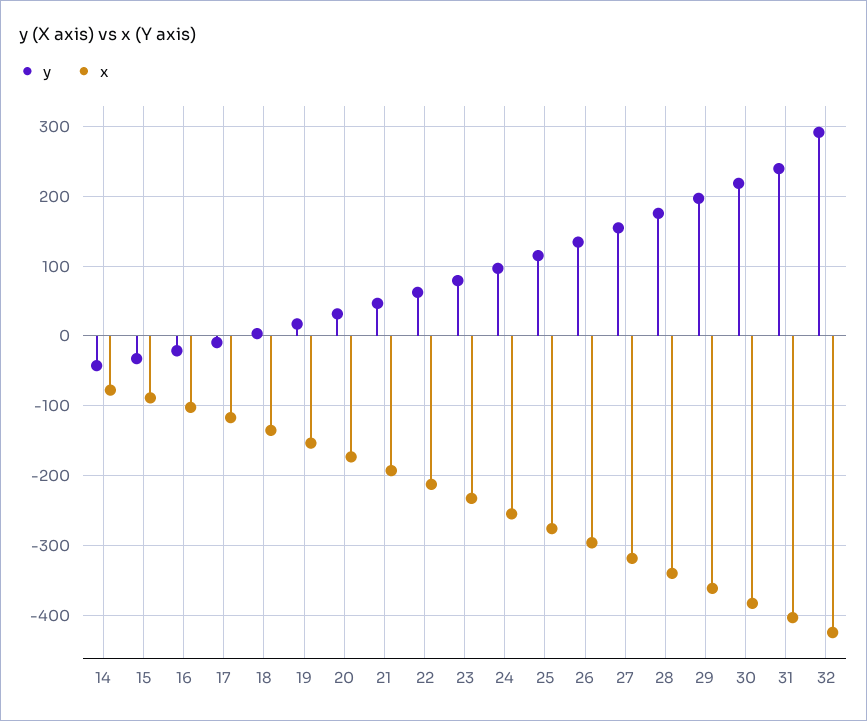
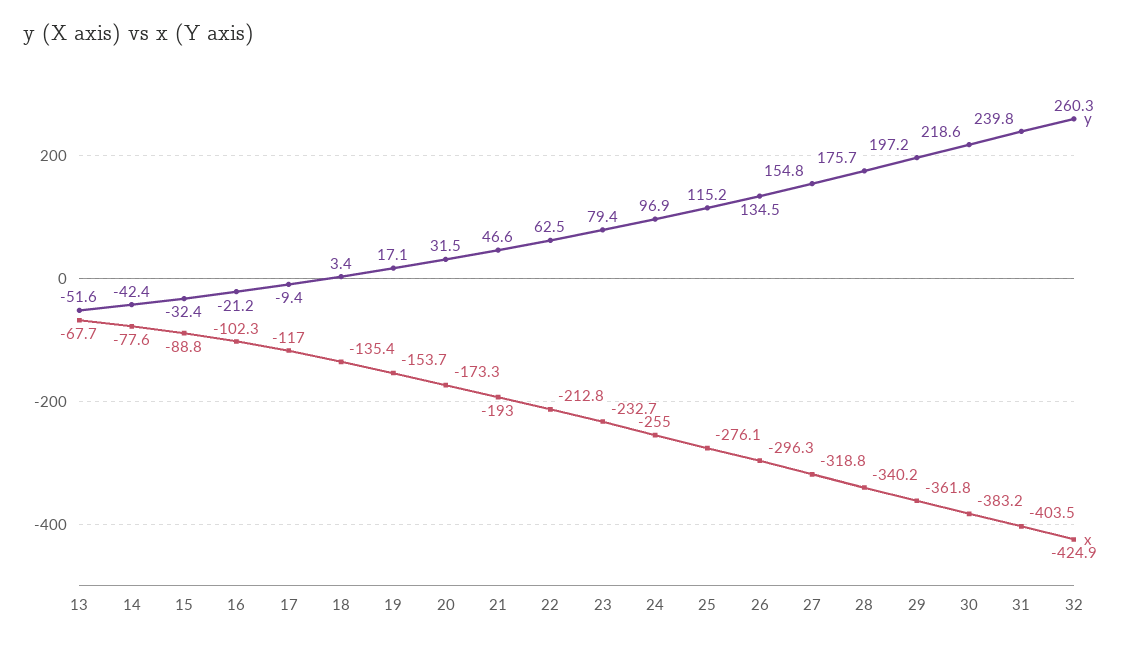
  {
    "y": {
      "14": -42.4,
      "15": -32.4,
      "16": -21.2,
      "17": -9.4,
      "18": 3.4,
      "19": 17.1,
      "20": 31.5,
      "21": 46.6,
      "22": 62.5,
      "23": 79.4,
      "24": 96.9,
      "25": 115.2,
      "26": 134.5,
      "27": 154.8,
      "28": 175.7,
      "29": 197.2,
      "30": 218.6,
      "31": 239.8,
-     "32": 290
+     "32": 260.3,
+     "13": -51.6
    },
    "x": {
      "14": -77.6,
      "15": -88.8,
      "16": -102.3,
      "17": -117,
      "18": -135.4,
      "19": -153.7,
      "20": -173.3,
      "21": -193,
      "22": -212.8,
      "23": -232.7,
      "24": -255,
      "25": -276.1,
      "26": -296.3,
      "27": -318.8,
      "28": -340.2,
      "29": -361.8,
      "30": -383.2,
      "31": -403.5,
-     "32": -424.9
+     "32": -424.9,
+     "13": -67.7
    }
  }

